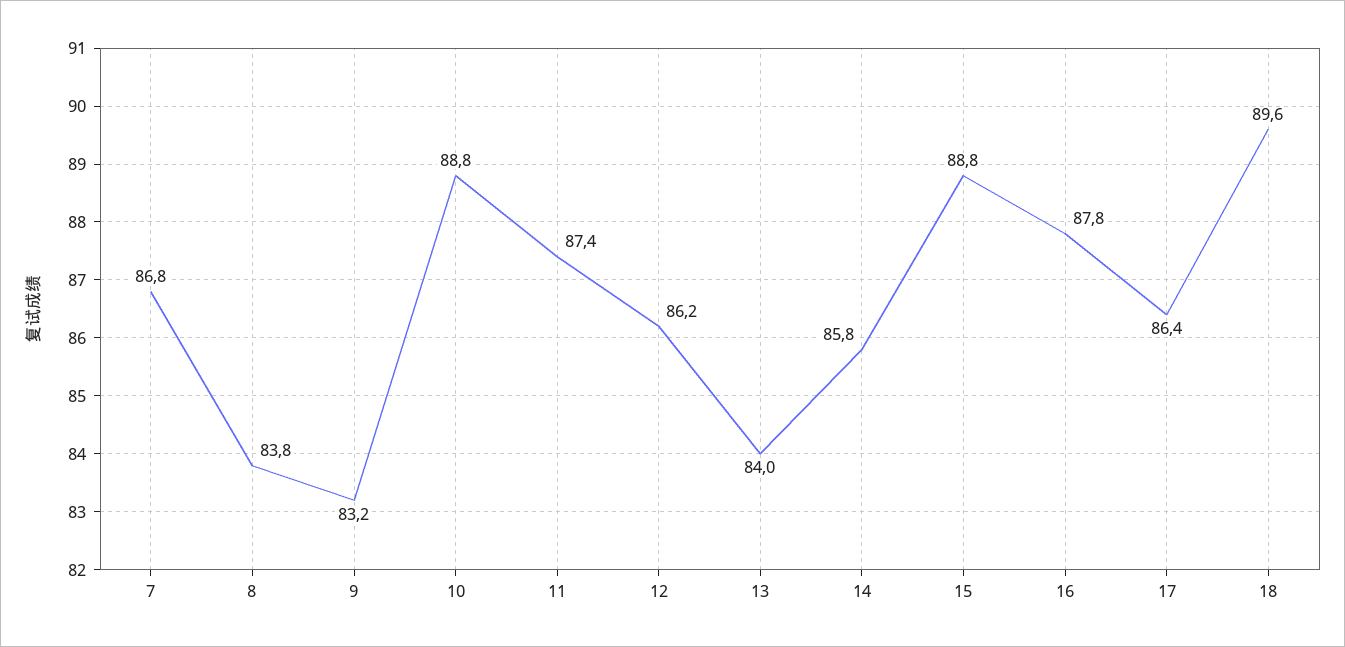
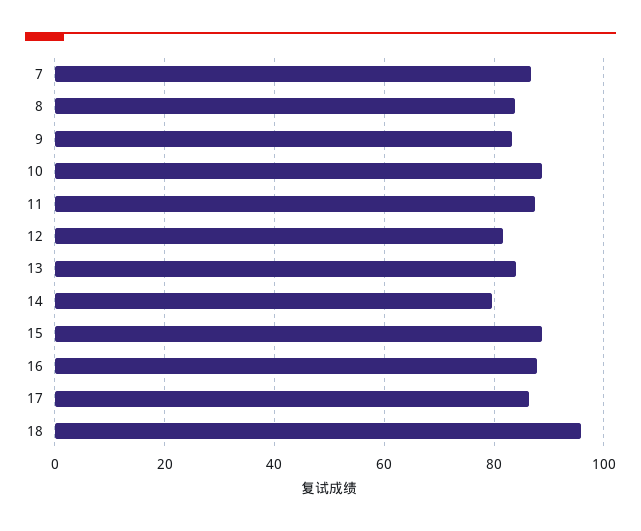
  {
    "7": 86.8,
    "8": 83.8,
    "9": 83.2,
    "10": 88.8,
    "11": 87.4,
-   "12": 86.2,
+   "12": 82,
    "13": 84,
-   "14": 85.8,
+   "14": 80,
    "15": 88.8,
    "16": 87.8,
    "17": 86.4,
-   "18": 89.6
+   "18": 96
  }

